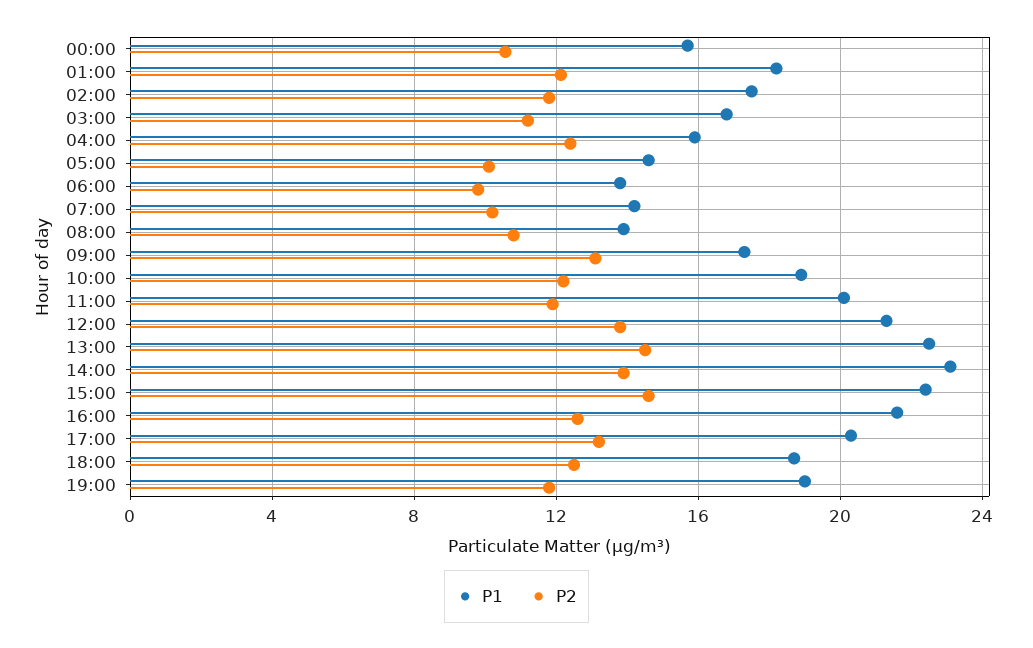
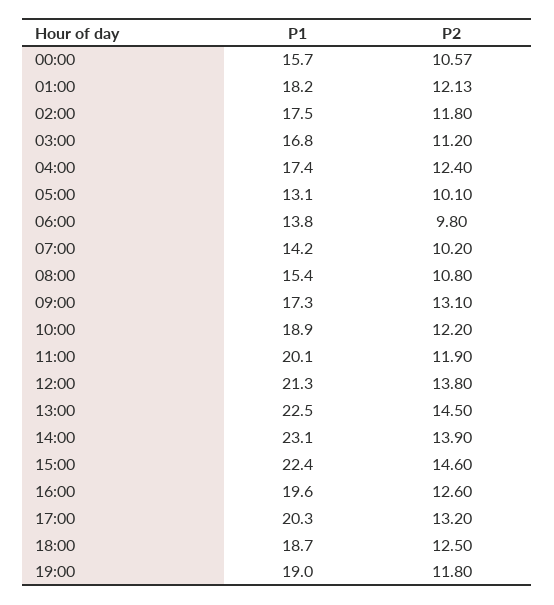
  {
    "P1": {
      "00:00": 15.7,
      "01:00": 18.2,
      "02:00": 17.5,
      "03:00": 16.8,
-     "04:00": 16,
+     "04:00": 17.4,
-     "05:00": 14.5,
+     "05:00": 13.1,
      "06:00": 13.8,
      "07:00": 14.2,
-     "08:00": 14,
+     "08:00": 15.4,
      "09:00": 17.3,
      "10:00": 18.9,
      "11:00": 20.1,
      "12:00": 21.3,
      "13:00": 22.5,
      "14:00": 23.1,
      "15:00": 22.4,
-     "16:00": 21.5,
+     "16:00": 19.6,
      "17:00": 20.3,
      "18:00": 18.7,
      "19:00": 19
    },
    "P2": {
      "00:00": 10.57,
      "01:00": 12.13,
      "02:00": 11.8,
      "03:00": 11.2,
      "04:00": 12.4,
      "05:00": 10.1,
      "06:00": 9.8,
      "07:00": 10.2,
      "08:00": 10.8,
      "09:00": 13.1,
      "10:00": 12.2,
      "11:00": 11.9,
      "12:00": 13.8,
      "13:00": 14.5,
      "14:00": 13.9,
      "15:00": 14.6,
      "16:00": 12.6,
      "17:00": 13.2,
      "18:00": 12.5,
      "19:00": 11.8
    }
  }

